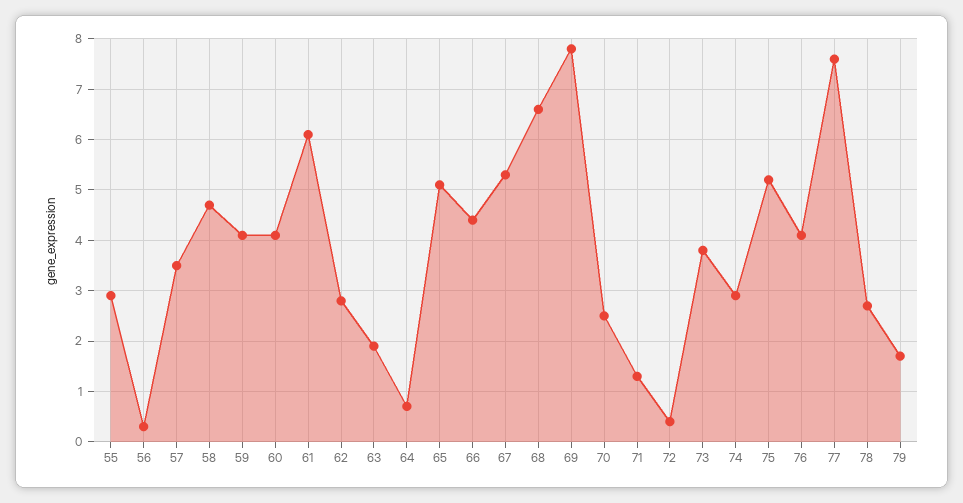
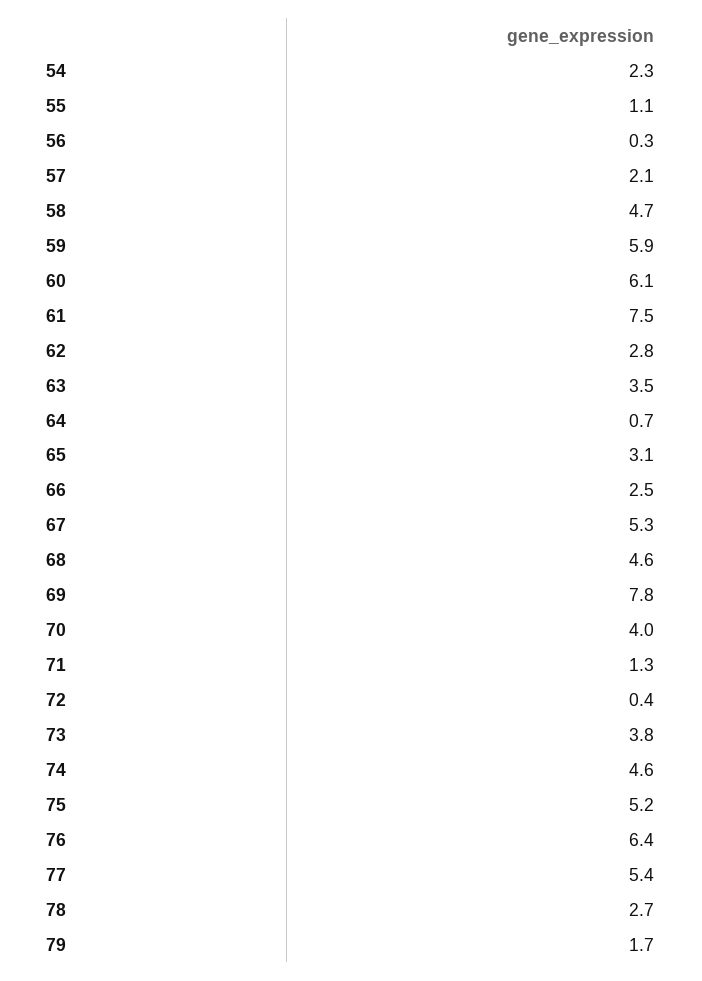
  {
-   "55": 3,
+   "55": 1.1,
    "56": 0.3,
-   "57": 3.5,
+   "57": 2.1,
    "58": 4.7,
-   "59": 4,
+   "59": 5.9,
-   "60": 4,
+   "60": 6.1,
-   "61": 6,
+   "61": 7.5,
    "62": 2.8,
-   "63": 2,
+   "63": 3.5,
    "64": 0.7,
-   "65": 5,
+   "65": 3.1,
-   "66": 4.5,
+   "66": 2.5,
    "67": 5.3,
-   "68": 6.5,
+   "68": 4.6,
    "69": 7.8,
-   "70": 2.5,
+   "70": 4,
    "71": 1.3,
    "72": 0.4,
    "73": 3.8,
-   "74": 3,
+   "74": 4.6,
    "75": 5.2,
-   "76": 4,
+   "76": 6.4,
-   "77": 7.5,
+   "77": 5.4,
    "78": 2.7,
-   "79": 1.7
+   "79": 1.7,
+   "54": 2.3
  }

